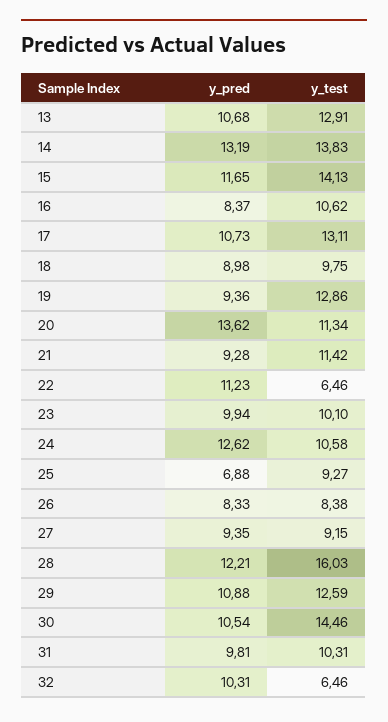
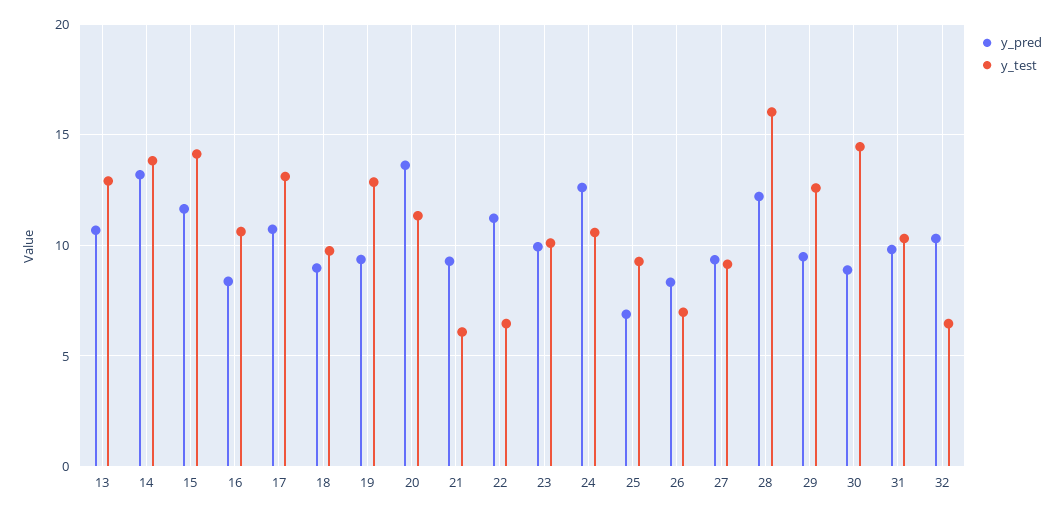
  {
    "y_pred": {
      "13": 10.68,
      "14": 13.19,
      "15": 11.65,
      "16": 8.37,
      "17": 10.73,
      "18": 8.98,
      "19": 9.36,
      "20": 13.62,
      "21": 9.28,
      "22": 11.23,
      "23": 9.94,
      "24": 12.62,
      "25": 6.88,
      "26": 8.33,
      "27": 9.35,
      "28": 12.21,
-     "29": 10.88,
+     "29": 9.5,
-     "30": 10.54,
+     "30": 9,
      "31": 9.81,
      "32": 10.31
    },
    "y_test": {
      "13": 12.91,
      "14": 13.83,
      "15": 14.13,
      "16": 10.62,
      "17": 13.11,
      "18": 9.75,
      "19": 12.86,
      "20": 11.34,
-     "21": 11.42,
+     "21": 6,
      "22": 6.46,
      "23": 10.1,
      "24": 10.58,
      "25": 9.27,
-     "26": 8.38,
+     "26": 7,
      "27": 9.15,
      "28": 16.03,
      "29": 12.59,
      "30": 14.46,
      "31": 10.31,
      "32": 6.46
    }
  }

